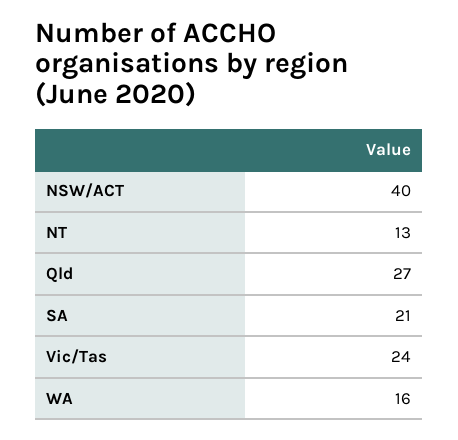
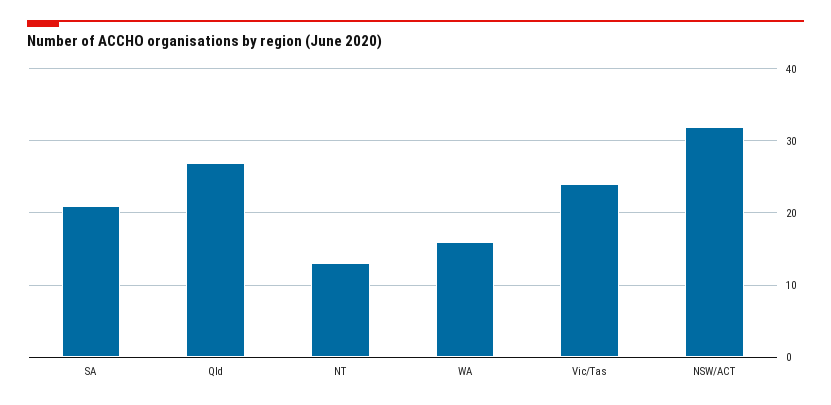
  {
-   "NSW/ACT": 40,
+   "NSW/ACT": 32,
    "NT": 13,
    "Qld": 27,
    "SA": 21,
    "Vic/Tas": 24,
    "WA": 16
  }

